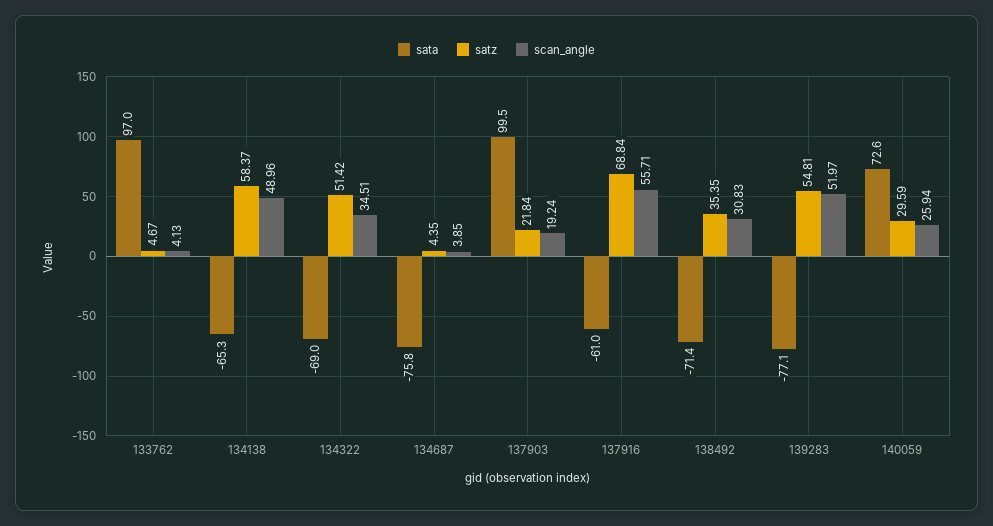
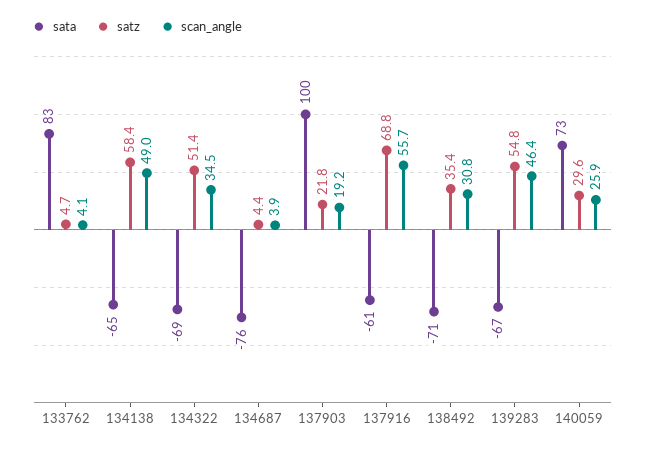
  {
    "sata": {
-     "133762": 97,
+     "133762": 83,
      "134138": -65.3,
      "134322": -69,
      "134687": -75.8,
      "137903": 99.5,
      "137916": -61,
      "138492": -71.4,
-     "139283": -77.1,
+     "139283": -67,
      "140059": 72.6
    },
    "satz": {
      "133762": 4.67,
      "134138": 58.37,
      "134322": 51.42,
      "134687": 4.35,
      "137903": 21.84,
      "137916": 68.84,
      "138492": 35.35,
      "139283": 54.81,
      "140059": 29.59
    },
    "scan_angle": {
      "133762": 4.13,
      "134138": 48.96,
      "134322": 34.51,
      "134687": 3.85,
      "137903": 19.24,
      "137916": 55.71,
      "138492": 30.83,
-     "139283": 51.97,
+     "139283": 46.4,
      "140059": 25.94
    }
  }

